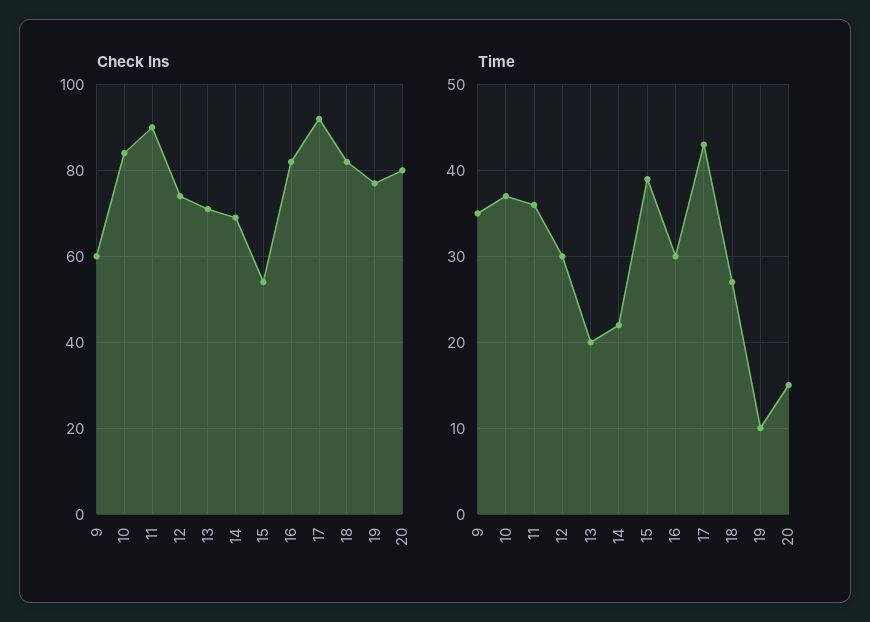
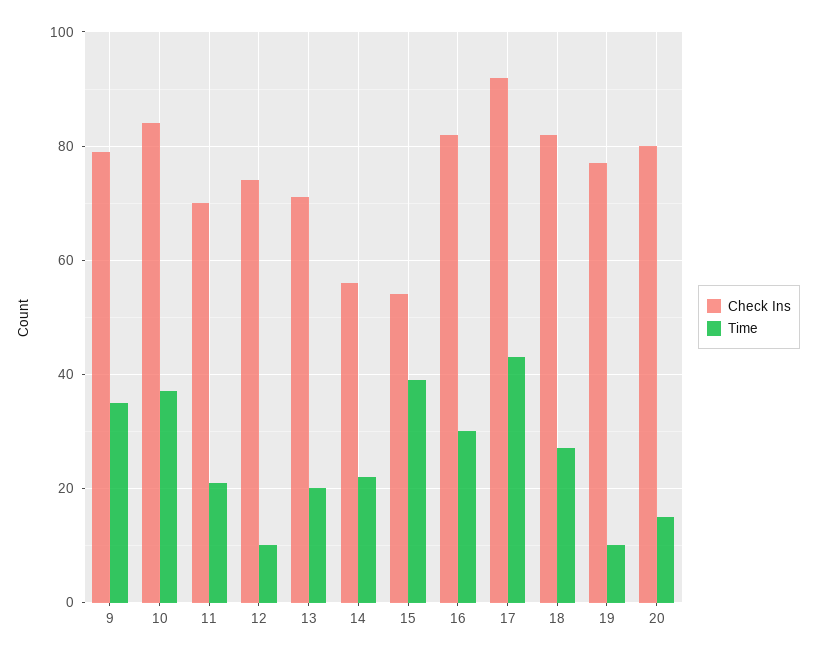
  {
    "Check Ins": {
-     "9": 60,
+     "9": 80,
      "10": 85,
-     "11": 90,
+     "11": 70,
      "12": 75,
      "13": 70,
-     "14": 70,
+     "14": 55,
      "15": 55,
      "16": 80,
      "17": 90,
      "18": 80,
      "19": 75,
      "20": 80
    },
    "Time": {
      "9": 35,
      "10": 37,
-     "11": 36,
+     "11": 20,
-     "12": 30,
+     "12": 10,
      "13": 20,
      "14": 22,
      "15": 39,
      "16": 30,
      "17": 43,
      "18": 27,
      "19": 10,
      "20": 15
    }
  }

